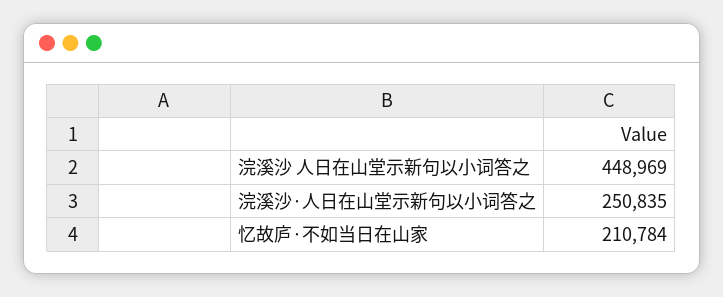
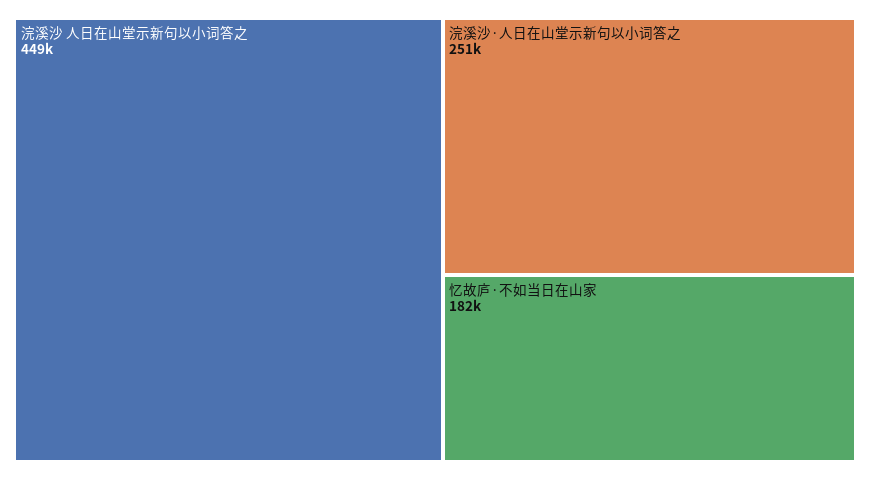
  {
    "浣溪沙 人日在山堂示新句以小词答之": 448969,
    "浣溪沙·人日在山堂示新句以小词答之": 250835,
-   "忆故庐·不如当日在山家": 210784
+   "忆故庐·不如当日在山家": 182000
  }

